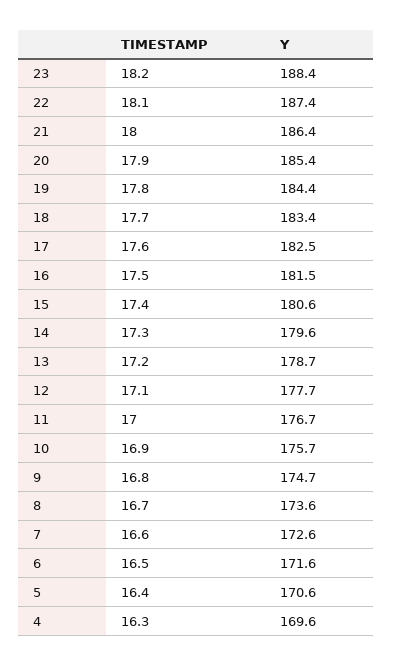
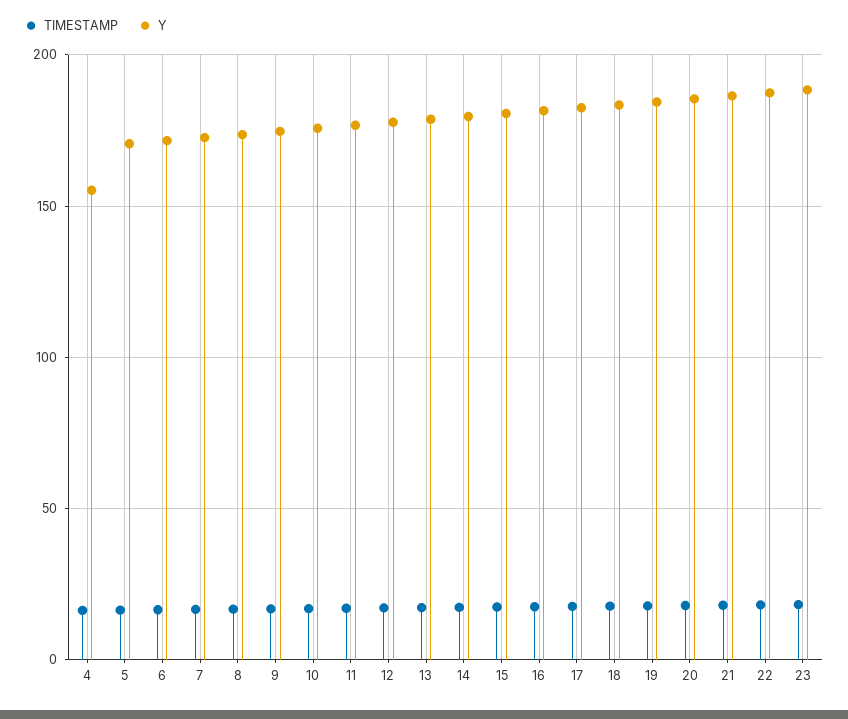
  {
    "TIMESTAMP": {
      "23": 18.2,
      "22": 18.1,
      "21": 18,
      "20": 17.9,
      "19": 17.8,
      "18": 17.7,
      "17": 17.6,
      "16": 17.5,
      "15": 17.4,
      "14": 17.3,
      "13": 17.2,
      "12": 17.1,
      "11": 17,
      "10": 16.9,
      "9": 16.8,
      "8": 16.7,
      "7": 16.6,
      "6": 16.5,
      "5": 16.4,
      "4": 16.3
    },
    "Y": {
      "23": 188.4,
      "22": 187.4,
      "21": 186.4,
      "20": 185.4,
      "19": 184.4,
      "18": 183.4,
      "17": 182.5,
      "16": 181.5,
      "15": 180.6,
      "14": 179.6,
      "13": 178.7,
      "12": 177.7,
      "11": 176.7,
      "10": 175.7,
      "9": 174.7,
      "8": 173.6,
      "7": 172.6,
      "6": 171.6,
      "5": 170.6,
-     "4": 169.6
+     "4": 155
    }
  }

